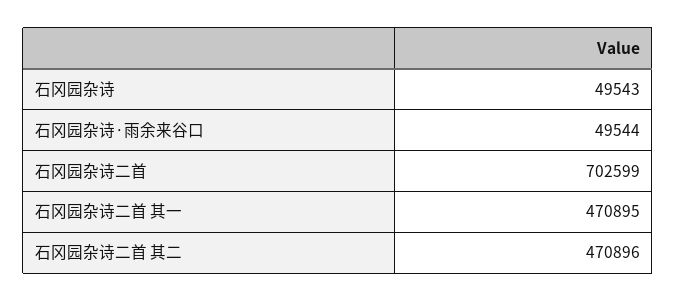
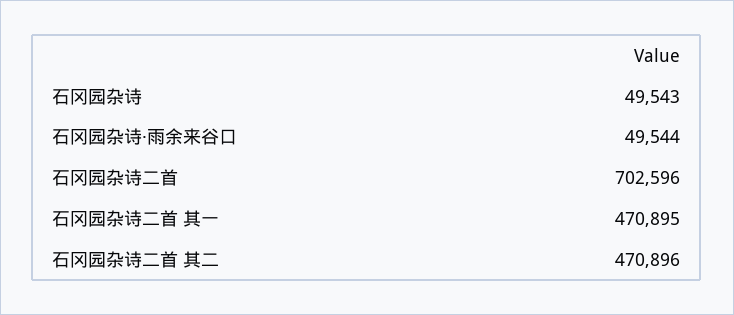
  {
    "石冈园杂诗": 49543,
    "石冈园杂诗·雨余来谷口": 49544,
-   "石冈园杂诗二首": 702599,
+   "石冈园杂诗二首": 702596,
    "石冈园杂诗二首 其一": 470895,
    "石冈园杂诗二首 其二": 470896
  }

